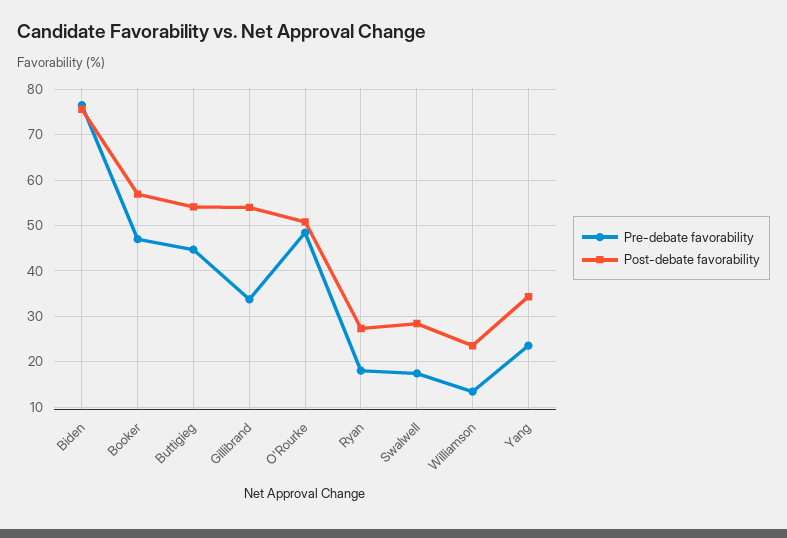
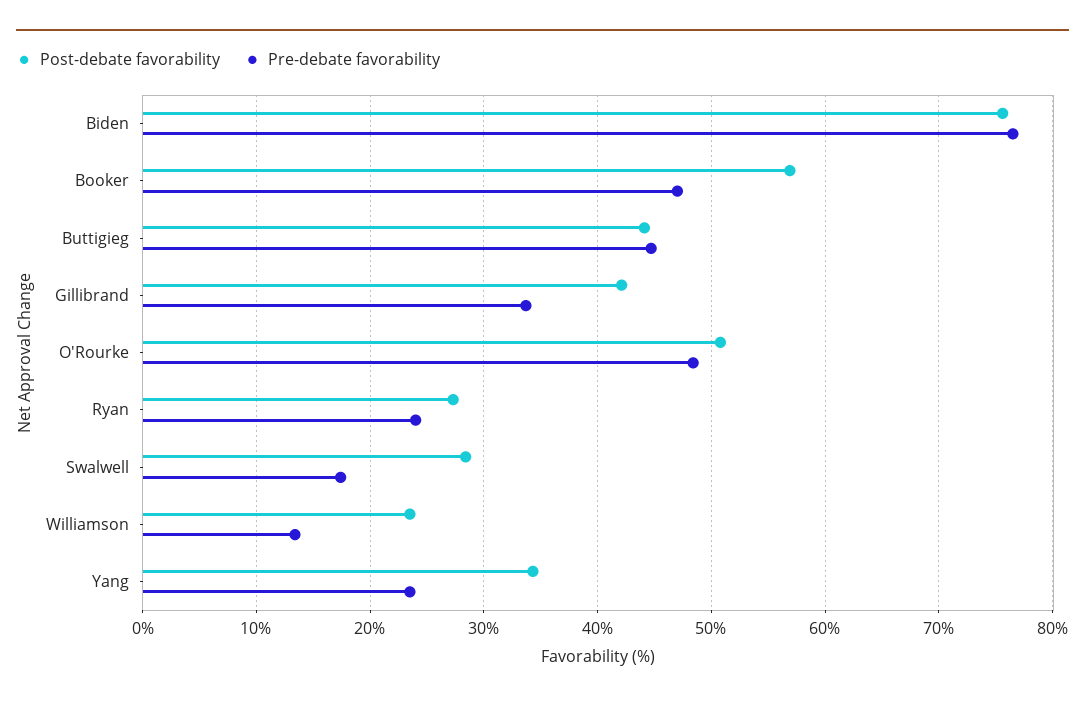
  {
    "Pre-debate favorability": {
      "Biden": 77,
      "Booker": 47,
      "Buttigieg": 45,
      "Gillibrand": 34,
      "O'Rourke": 48,
-     "Ryan": 18,
+     "Ryan": 24,
      "Swalwell": 17,
      "Williamson": 13,
      "Yang": 24
    },
    "Post-debate favorability": {
      "Biden": 76,
      "Booker": 57,
-     "Buttigieg": 54,
+     "Buttigieg": 44,
-     "Gillibrand": 54,
+     "Gillibrand": 42,
      "O'Rourke": 51,
      "Ryan": 27,
      "Swalwell": 28,
      "Williamson": 24,
      "Yang": 34
    }
  }

